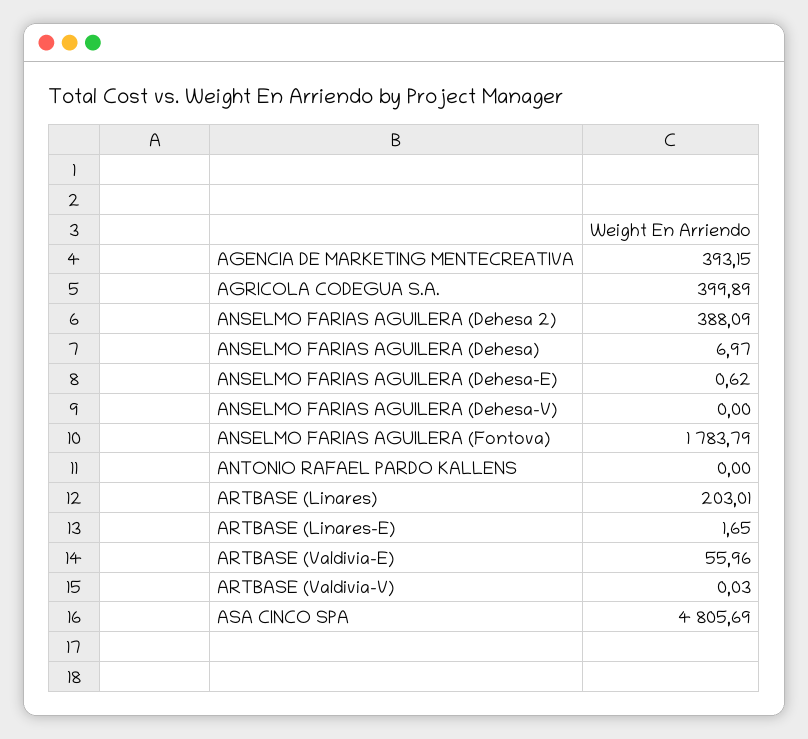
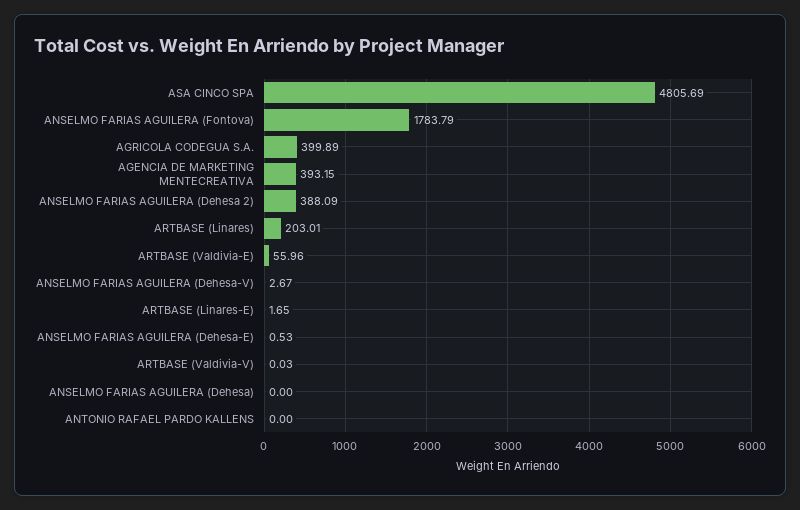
  {
    "AGENCIA DE MARKETING MENTECREATIVA": 393.15,
    "AGRICOLA CODEGUA S.A.": 399.89,
    "ANSELMO FARIAS AGUILERA (Dehesa 2)": 388.09,
-   "ANSELMO FARIAS AGUILERA (Dehesa)": 6.97,
+   "ANSELMO FARIAS AGUILERA (Dehesa)": 0,
-   "ANSELMO FARIAS AGUILERA (Dehesa-E)": 0.62,
+   "ANSELMO FARIAS AGUILERA (Dehesa-E)": 0.53,
-   "ANSELMO FARIAS AGUILERA (Dehesa-V)": 0,
+   "ANSELMO FARIAS AGUILERA (Dehesa-V)": 2.67,
    "ANSELMO FARIAS AGUILERA (Fontova)": 1783.79,
    "ANTONIO RAFAEL PARDO KALLENS": 0,
    "ARTBASE (Linares)": 203.01,
    "ARTBASE (Linares-E)": 1.65,
    "ARTBASE (Valdivia-E)": 55.96,
    "ARTBASE (Valdivia-V)": 0.03,
    "ASA CINCO SPA": 4805.69
  }

